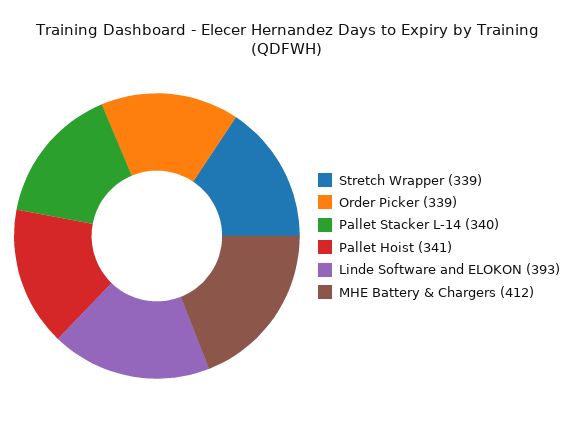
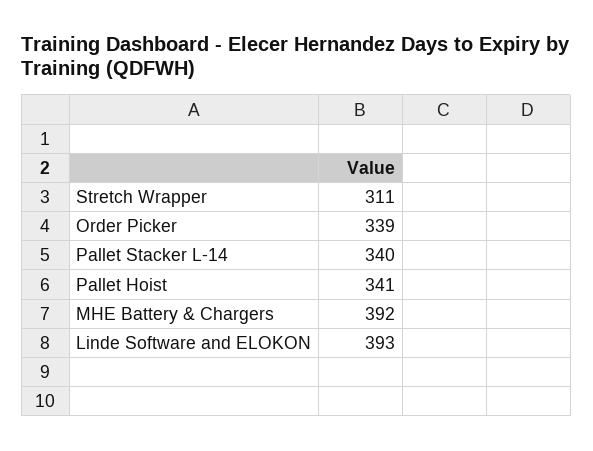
  {
-   "Stretch Wrapper": 339,
+   "Stretch Wrapper": 311,
    "Order Picker": 339,
    "Pallet Stacker L-14": 340,
    "Pallet Hoist": 341,
    "Linde Software and ELOKON": 393,
-   "MHE Battery & Chargers": 412
+   "MHE Battery & Chargers": 392
  }

